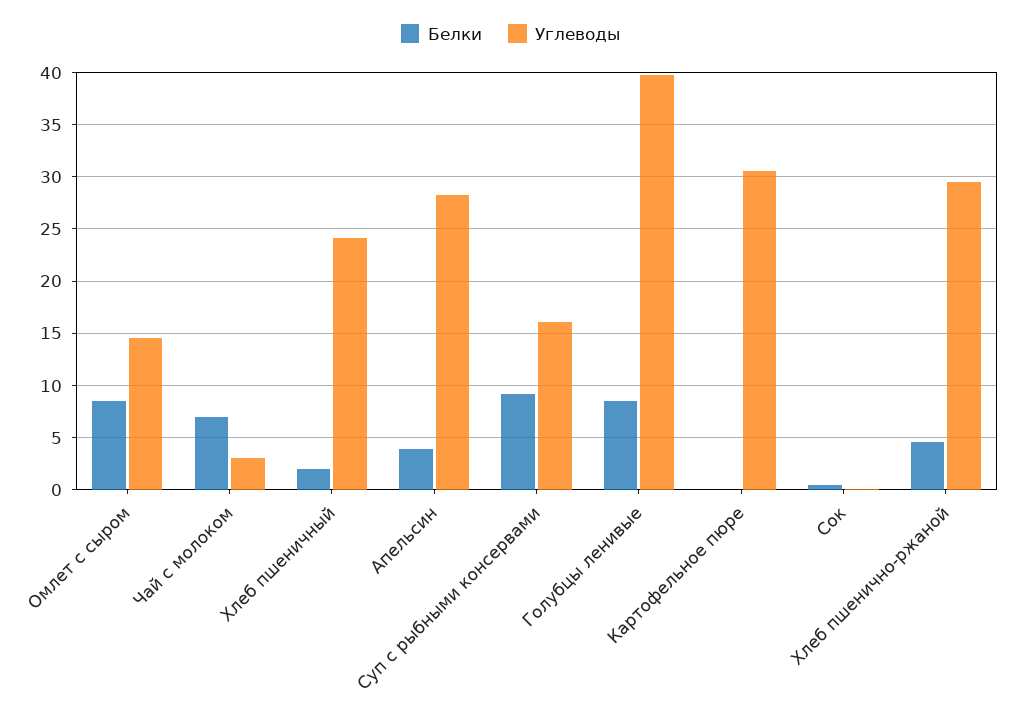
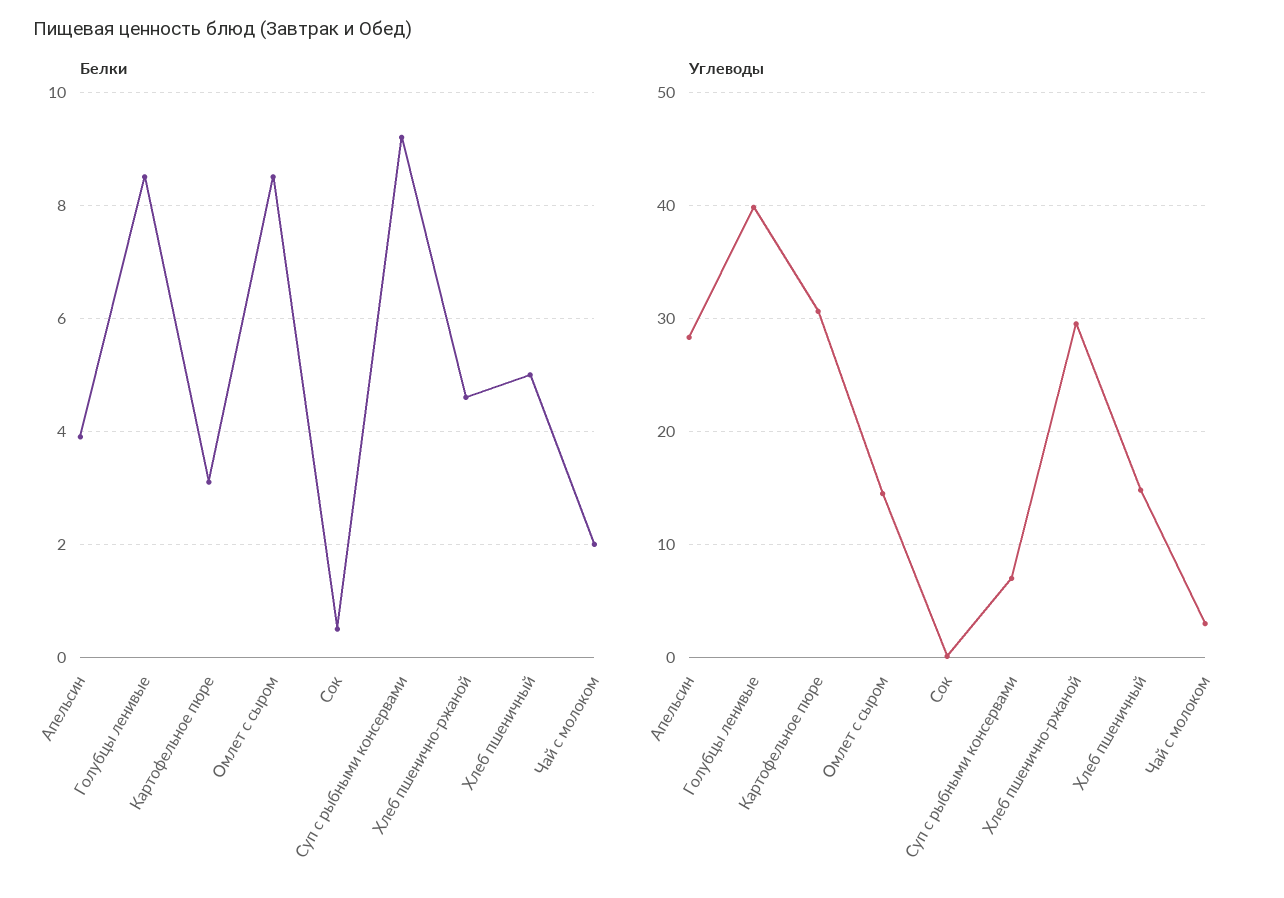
  {
    "Белки": {
      "Омлет с сыром": 8.5,
-     "Чай с молоком": 7,
+     "Чай с молоком": 2,
-     "Хлеб пшеничный": 2,
+     "Хлеб пшеничный": 5,
      "Апельсин": 4,
      "Суп с рыбными консервами": 9,
      "Голубцы ленивые": 8.5,
-     "Картофельное пюре": 0,
+     "Картофельное пюре": 3,
      "Сок": 0.5,
      "Хлеб пшенично-ржаной": 4.5
    },
    "Углеводы": {
      "Омлет с сыром": 15,
      "Чай с молоком": 3,
-     "Хлеб пшеничный": 24,
+     "Хлеб пшеничный": 15,
      "Апельсин": 28,
-     "Суп с рыбными консервами": 16,
+     "Суп с рыбными консервами": 7,
      "Голубцы ленивые": 40,
      "Картофельное пюре": 31,
      "Сок": 0,
      "Хлеб пшенично-ржаной": 30
    }
  }

